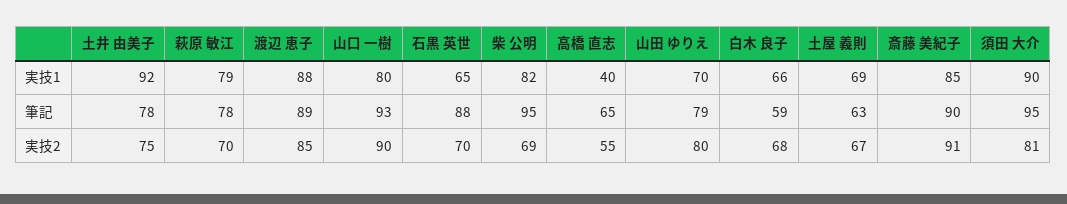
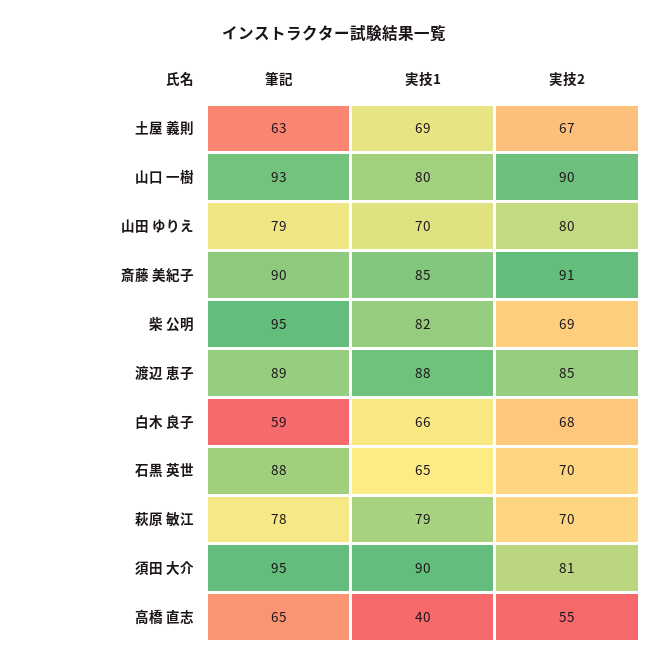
  {
-   "土井 由美子": {
-     "実技1": 92,
-     "筆記": 78,
-     "実技2": 75
-   },
    "萩原 敏江": {
      "実技1": 79,
      "筆記": 78,
      "実技2": 70
    },
    "渡辺 恵子": {
      "実技1": 88,
      "筆記": 89,
      "実技2": 85
    },
    "山口 一樹": {
      "実技1": 80,
      "筆記": 93,
      "実技2": 90
    },
    "石黒 英世": {
      "実技1": 65,
      "筆記": 88,
      "実技2": 70
    },
    "柴 公明": {
      "実技1": 82,
      "筆記": 95,
      "実技2": 69
    },
    "高橋 直志": {
      "実技1": 40,
      "筆記": 65,
      "実技2": 55
    },
    "山田 ゆりえ": {
      "実技1": 70,
      "筆記": 79,
      "実技2": 80
    },
    "白木 良子": {
      "実技1": 66,
      "筆記": 59,
      "実技2": 68
    },
    "土屋 義則": {
      "実技1": 69,
      "筆記": 63,
      "実技2": 67
    },
    "斎藤 美紀子": {
      "実技1": 85,
      "筆記": 90,
      "実技2": 91
    },
    "須田 大介": {
      "実技1": 90,
      "筆記": 95,
      "実技2": 81
    }
  }

